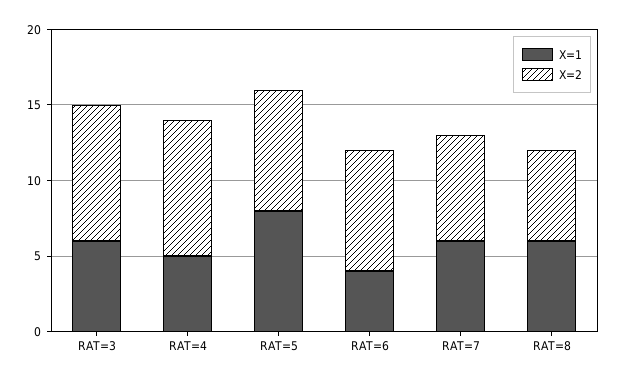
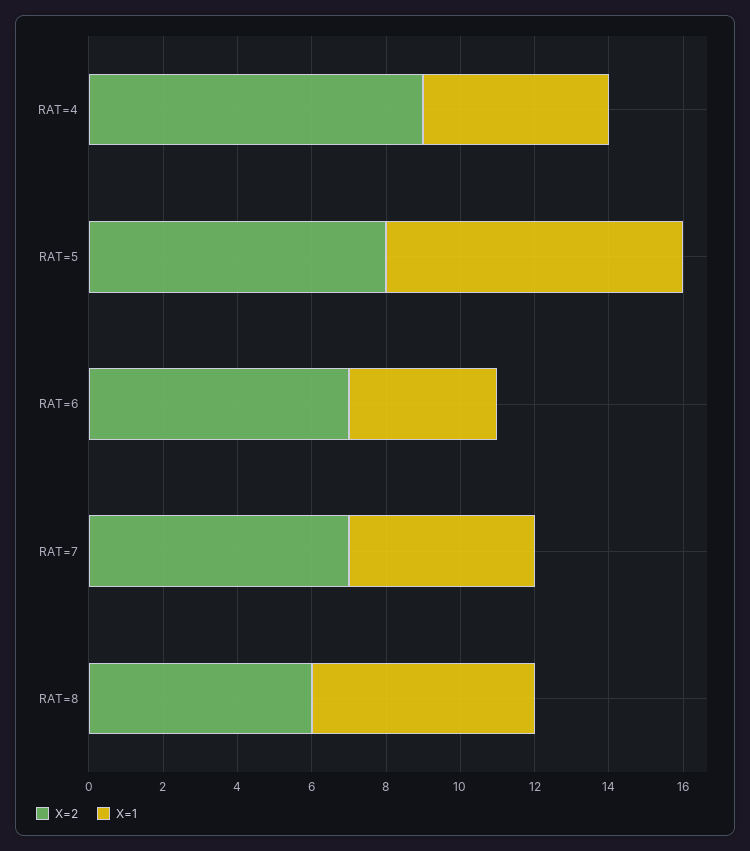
  {
    "X=1": {
-     "RAT=3": 6,
      "RAT=4": 5,
      "RAT=5": 8,
      "RAT=6": 4,
-     "RAT=7": 6,
+     "RAT=7": 5,
      "RAT=8": 6
    },
    "X=2": {
-     "RAT=3": 9,
      "RAT=4": 9,
      "RAT=5": 8,
-     "RAT=6": 8,
+     "RAT=6": 7,
      "RAT=7": 7,
      "RAT=8": 6
    }
  }

